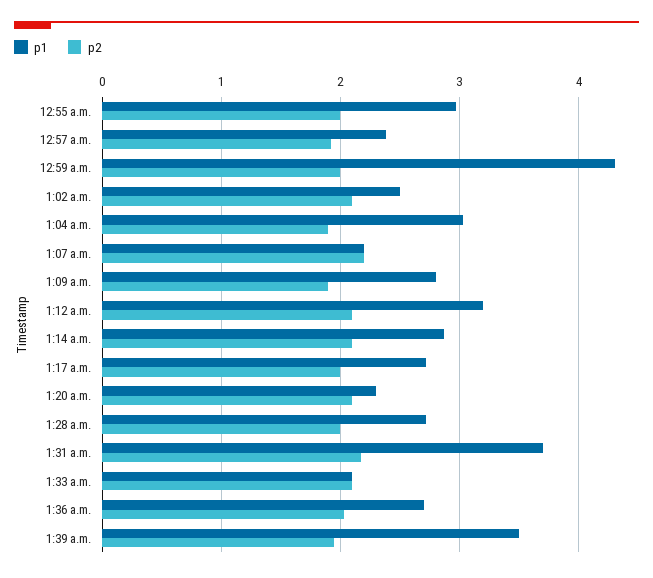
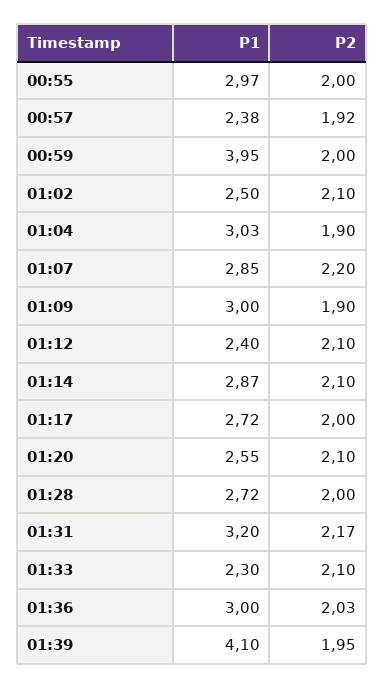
  {
    "p1": {
      "12:55 a.m.": 2.97,
      "12:57 a.m.": 2.38,
-     "12:59 a.m.": 4.3,
+     "12:59 a.m.": 3.95,
      "1:02 a.m.": 2.5,
      "1:04 a.m.": 3.03,
-     "1:07 a.m.": 2.2,
+     "1:07 a.m.": 2.85,
-     "1:09 a.m.": 2.8,
+     "1:09 a.m.": 3,
-     "1:12 a.m.": 3.2,
+     "1:12 a.m.": 2.4,
      "1:14 a.m.": 2.87,
      "1:17 a.m.": 2.72,
-     "1:20 a.m.": 2.3,
+     "1:20 a.m.": 2.55,
      "1:28 a.m.": 2.72,
-     "1:31 a.m.": 3.7,
+     "1:31 a.m.": 3.2,
-     "1:33 a.m.": 2.1,
+     "1:33 a.m.": 2.3,
-     "1:36 a.m.": 2.7,
+     "1:36 a.m.": 3,
-     "1:39 a.m.": 3.5
+     "1:39 a.m.": 4.1
    },
    "p2": {
      "12:55 a.m.": 2,
      "12:57 a.m.": 1.92,
      "12:59 a.m.": 2,
      "1:02 a.m.": 2.1,
      "1:04 a.m.": 1.9,
      "1:07 a.m.": 2.2,
      "1:09 a.m.": 1.9,
      "1:12 a.m.": 2.1,
      "1:14 a.m.": 2.1,
      "1:17 a.m.": 2,
      "1:20 a.m.": 2.1,
      "1:28 a.m.": 2,
      "1:31 a.m.": 2.17,
      "1:33 a.m.": 2.1,
      "1:36 a.m.": 2.03,
      "1:39 a.m.": 1.95
    }
  }

